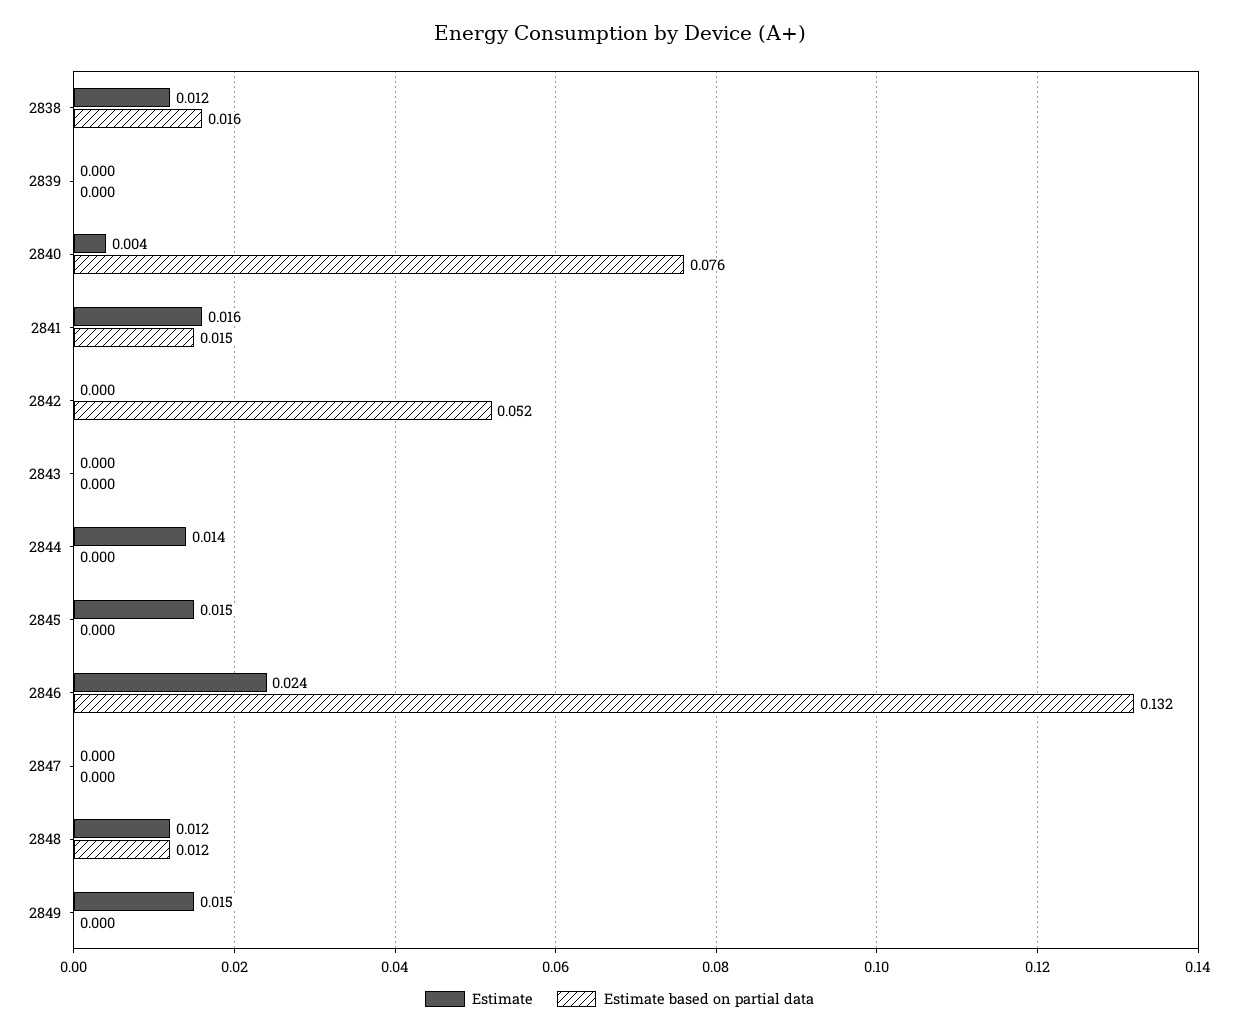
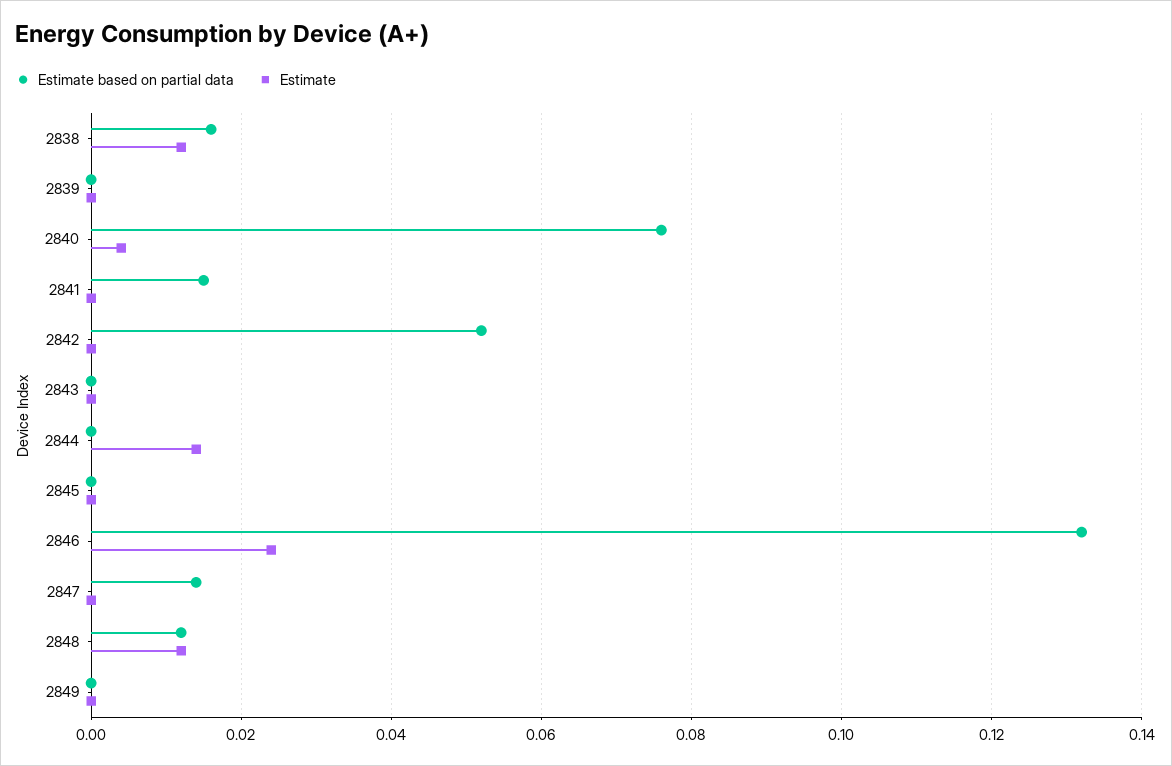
  {
    "Estimate": {
      "2838": 0.012,
      "2839": 0,
      "2840": 0.004,
-     "2841": 0.016,
+     "2841": 0,
      "2842": 0,
      "2843": 0,
      "2844": 0.014,
-     "2845": 0.015,
+     "2845": 0,
      "2846": 0.024,
      "2847": 0,
      "2848": 0.012,
-     "2849": 0.015
+     "2849": 0
    },
    "Estimate based on partial data": {
      "2838": 0.016,
      "2839": 0,
      "2840": 0.076,
      "2841": 0.015,
      "2842": 0.052,
      "2843": 0,
      "2844": 0,
      "2845": 0,
      "2846": 0.132,
-     "2847": 0,
+     "2847": 0.015,
      "2848": 0.012,
      "2849": 0
    }
  }

